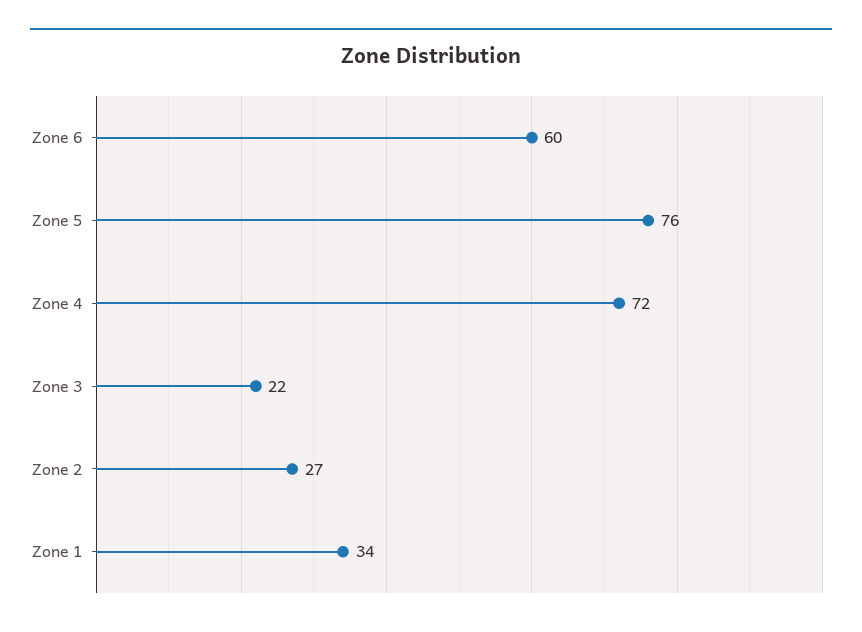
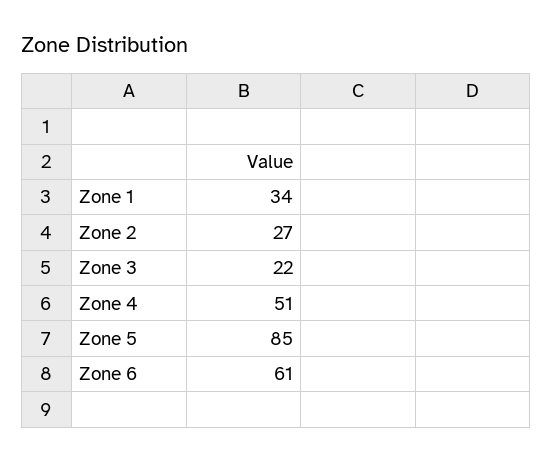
  {
-   "Zone 6": 60,
+   "Zone 6": 61,
-   "Zone 5": 76,
+   "Zone 5": 85,
-   "Zone 4": 72,
+   "Zone 4": 51,
    "Zone 3": 22,
    "Zone 2": 27,
    "Zone 1": 34
  }

